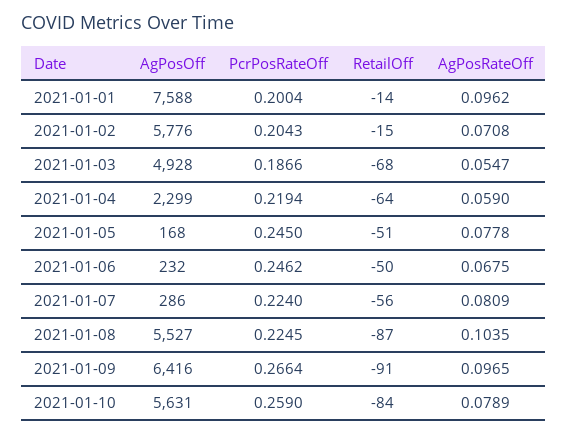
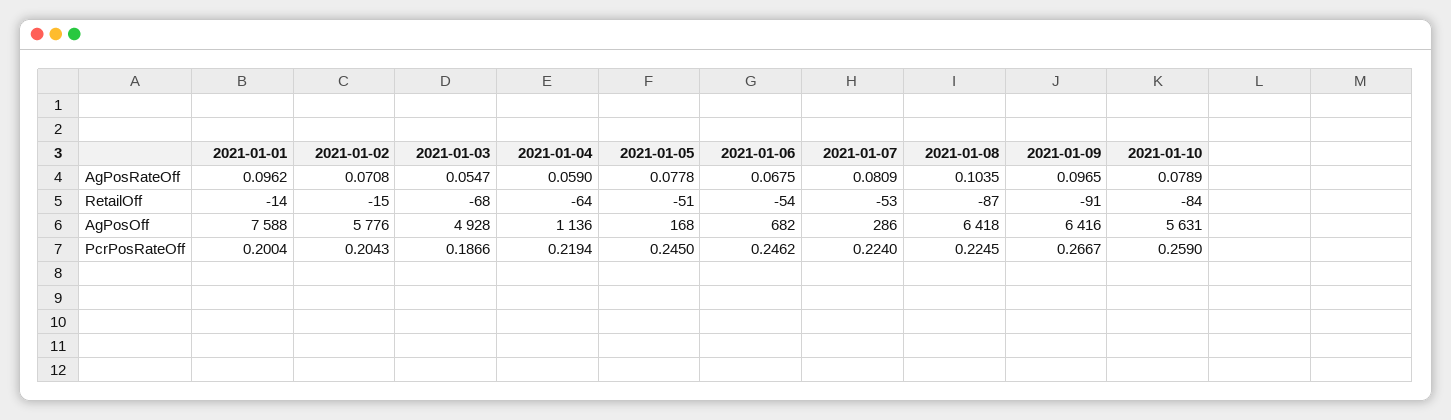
  {
    "AgPosOff": {
      "2021-01-01": 7588,
      "2021-01-02": 5776,
      "2021-01-03": 4928,
-     "2021-01-04": 2299,
+     "2021-01-04": 1136,
      "2021-01-05": 168,
-     "2021-01-06": 232,
+     "2021-01-06": 682,
      "2021-01-07": 286,
-     "2021-01-08": 5527,
+     "2021-01-08": 6418,
      "2021-01-09": 6416,
      "2021-01-10": 5631
    },
    "PcrPosRateOff": {
      "2021-01-01": 0.2004,
      "2021-01-02": 0.2043,
      "2021-01-03": 0.1866,
      "2021-01-04": 0.2194,
      "2021-01-05": 0.245,
      "2021-01-06": 0.2462,
      "2021-01-07": 0.224,
      "2021-01-08": 0.2245,
-     "2021-01-09": 0.2664,
+     "2021-01-09": 0.2667,
      "2021-01-10": 0.259
    },
    "RetailOff": {
      "2021-01-01": -14,
      "2021-01-02": -15,
      "2021-01-03": -68,
      "2021-01-04": -64,
      "2021-01-05": -51,
-     "2021-01-06": -50,
+     "2021-01-06": -54,
-     "2021-01-07": -56,
+     "2021-01-07": -53,
      "2021-01-08": -87,
      "2021-01-09": -91,
      "2021-01-10": -84
    },
    "AgPosRateOff": {
      "2021-01-01": 0.0962,
      "2021-01-02": 0.0708,
      "2021-01-03": 0.0547,
      "2021-01-04": 0.059,
      "2021-01-05": 0.0778,
      "2021-01-06": 0.0675,
      "2021-01-07": 0.0809,
      "2021-01-08": 0.1035,
      "2021-01-09": 0.0965,
      "2021-01-10": 0.0789
    }
  }

